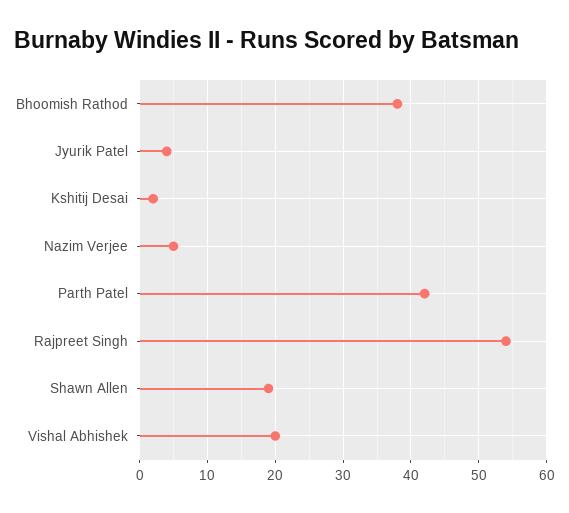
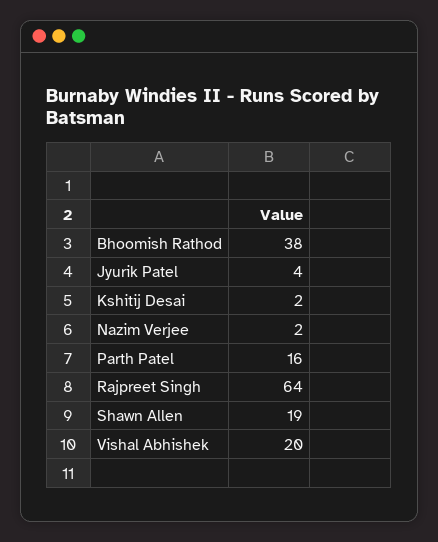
  {
    "Bhoomish Rathod": 38,
    "Jyurik Patel": 4,
    "Kshitij Desai": 2,
-   "Nazim Verjee": 5,
+   "Nazim Verjee": 2,
-   "Parth Patel": 42,
+   "Parth Patel": 16,
-   "Rajpreet Singh": 54,
+   "Rajpreet Singh": 64,
    "Shawn Allen": 19,
    "Vishal Abhishek": 20
  }

